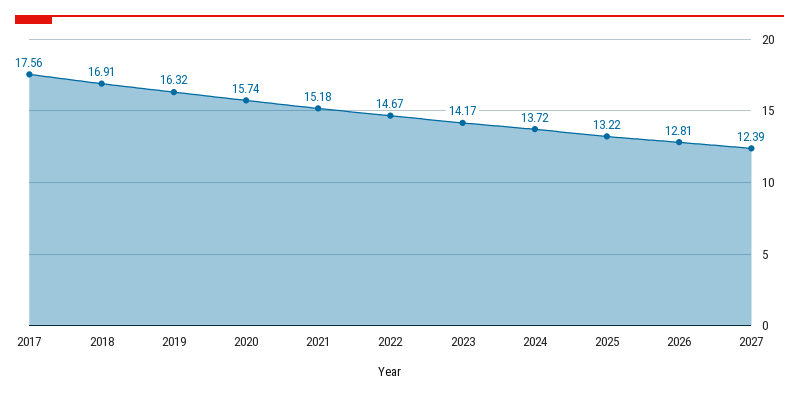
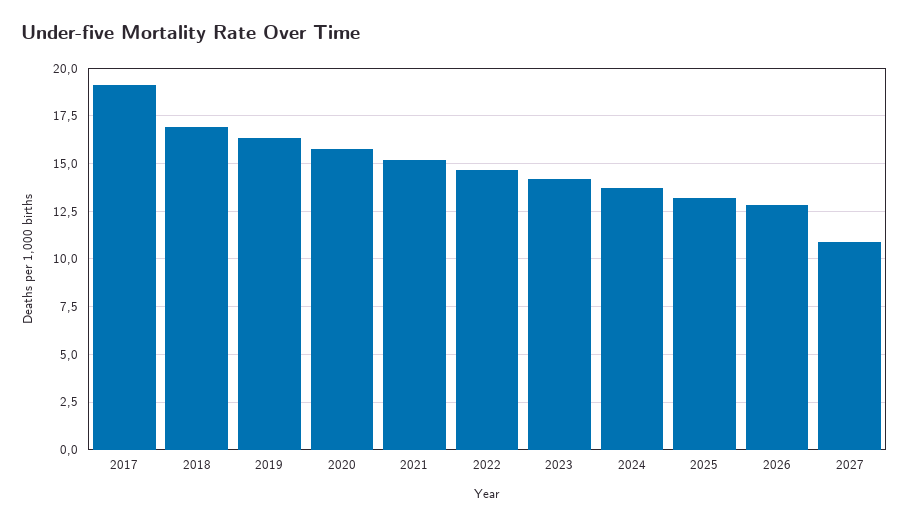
  {
-   "2017": 17.56,
+   "2017": 19,
    "2018": 16.91,
    "2019": 16.32,
    "2020": 15.74,
    "2021": 15.18,
    "2022": 14.67,
    "2023": 14.17,
    "2024": 13.72,
    "2025": 13.22,
    "2026": 12.81,
-   "2027": 12.39
+   "2027": 11
  }

